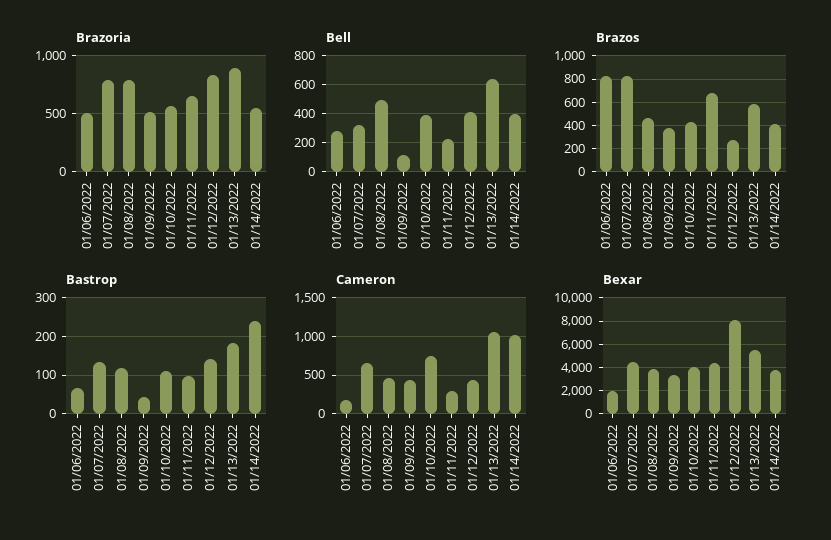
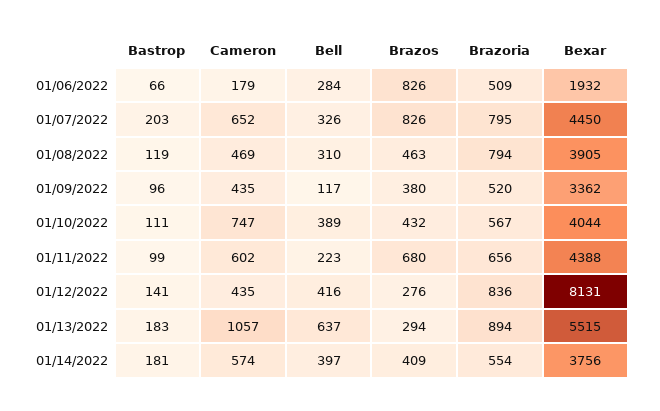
  {
    "Brazoria": {
      "01/06/2022": 509,
      "01/07/2022": 795,
      "01/08/2022": 794,
      "01/09/2022": 520,
      "01/10/2022": 567,
      "01/11/2022": 656,
      "01/12/2022": 836,
      "01/13/2022": 894,
      "01/14/2022": 554
    },
    "Bell": {
      "01/06/2022": 284,
      "01/07/2022": 326,
-     "01/08/2022": 500,
+     "01/08/2022": 310,
      "01/09/2022": 117,
      "01/10/2022": 389,
      "01/11/2022": 223,
      "01/12/2022": 416,
      "01/13/2022": 637,
      "01/14/2022": 397
    },
    "Brazos": {
      "01/06/2022": 826,
      "01/07/2022": 826,
      "01/08/2022": 463,
      "01/09/2022": 380,
      "01/10/2022": 432,
      "01/11/2022": 680,
      "01/12/2022": 276,
-     "01/13/2022": 600,
+     "01/13/2022": 294,
      "01/14/2022": 409
    },
    "Bastrop": {
      "01/06/2022": 66,
-     "01/07/2022": 140,
+     "01/07/2022": 203,
      "01/08/2022": 119,
-     "01/09/2022": 40,
+     "01/09/2022": 96,
      "01/10/2022": 111,
      "01/11/2022": 99,
      "01/12/2022": 141,
      "01/13/2022": 183,
-     "01/14/2022": 240
+     "01/14/2022": 181
    },
    "Cameron": {
      "01/06/2022": 179,
      "01/07/2022": 652,
      "01/08/2022": 469,
      "01/09/2022": 435,
      "01/10/2022": 747,
-     "01/11/2022": 300,
+     "01/11/2022": 602,
      "01/12/2022": 435,
      "01/13/2022": 1057,
-     "01/14/2022": 1000
+     "01/14/2022": 574
    },
    "Bexar": {
      "01/06/2022": 1932,
      "01/07/2022": 4450,
      "01/08/2022": 3905,
      "01/09/2022": 3362,
      "01/10/2022": 4044,
      "01/11/2022": 4388,
      "01/12/2022": 8131,
      "01/13/2022": 5515,
      "01/14/2022": 3756
    }
  }

